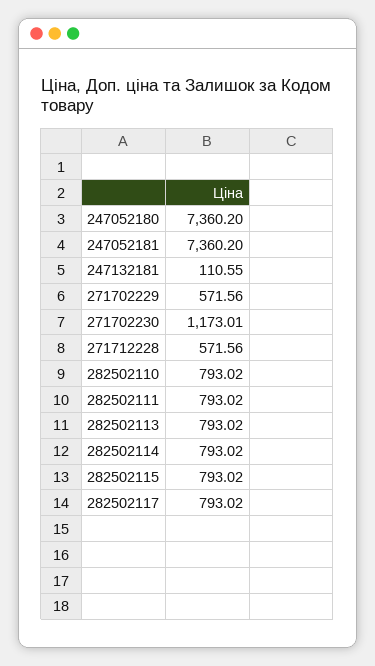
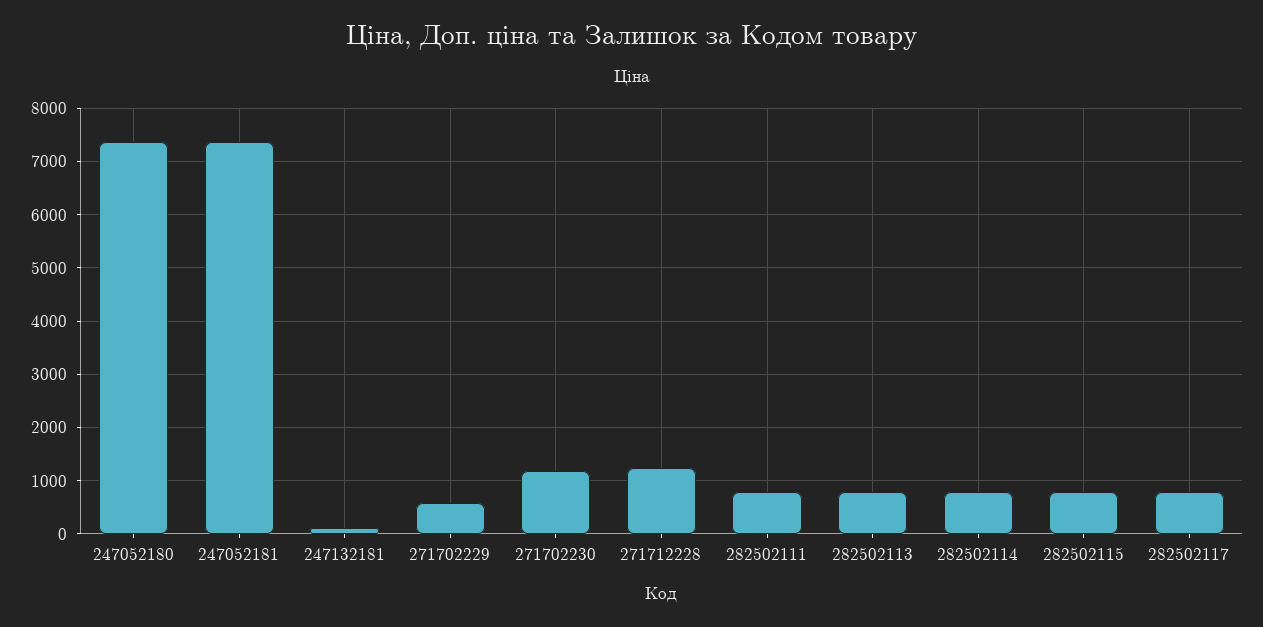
  {
    "247052180": 7360.2,
    "247052181": 7360.2,
    "247132181": 110.55,
    "271702229": 571.56,
    "271702230": 1173.01,
-   "271712228": 571.56,
+   "271712228": 1200,
-   "282502110": 793.02,
    "282502111": 793.02,
    "282502113": 793.02,
    "282502114": 793.02,
    "282502115": 793.02,
    "282502117": 793.02
  }

